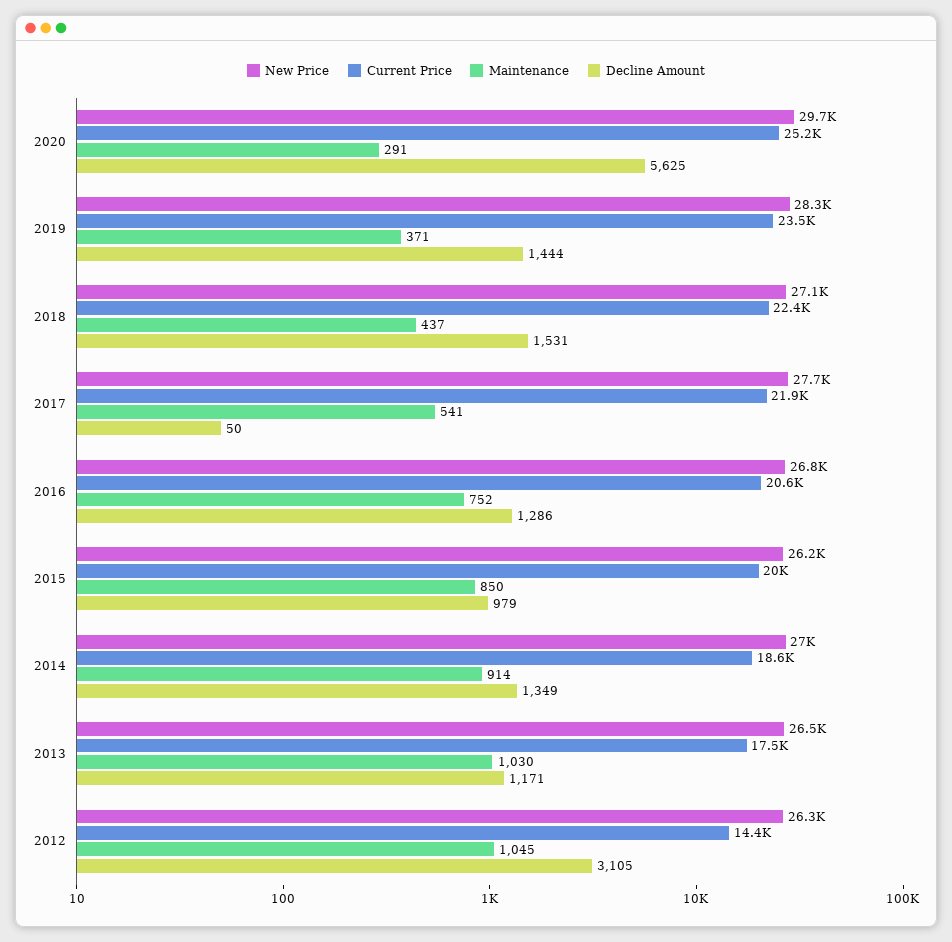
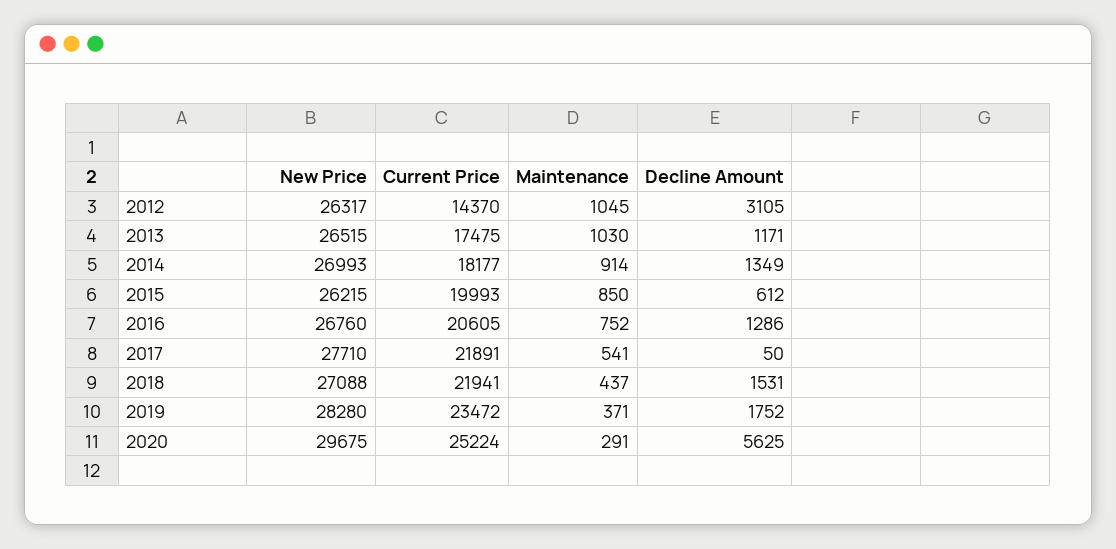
  {
    "New Price": {
      "2020": 29675,
      "2019": 28280,
      "2018": 27088,
      "2017": 27710,
      "2016": 26760,
      "2015": 26215,
      "2014": 26993,
      "2013": 26515,
      "2012": 26317
    },
    "Current Price": {
      "2020": 25224,
      "2019": 23472,
-     "2018": 22400,
+     "2018": 21941,
      "2017": 21891,
      "2016": 20605,
      "2015": 19993,
-     "2014": 18600,
+     "2014": 18177,
      "2013": 17475,
      "2012": 14370
    },
    "Maintenance": {
      "2020": 291,
      "2019": 371,
      "2018": 437,
      "2017": 541,
      "2016": 752,
      "2015": 850,
      "2014": 914,
      "2013": 1030,
      "2012": 1045
    },
    "Decline Amount": {
      "2020": 5625,
-     "2019": 1444,
+     "2019": 1752,
      "2018": 1531,
      "2017": 50,
      "2016": 1286,
-     "2015": 979,
+     "2015": 612,
      "2014": 1349,
      "2013": 1171,
      "2012": 3105
    }
  }

